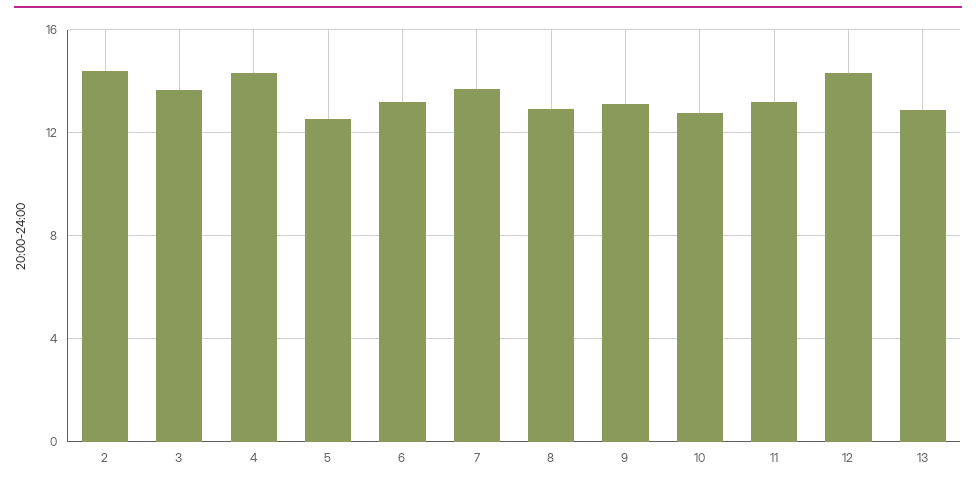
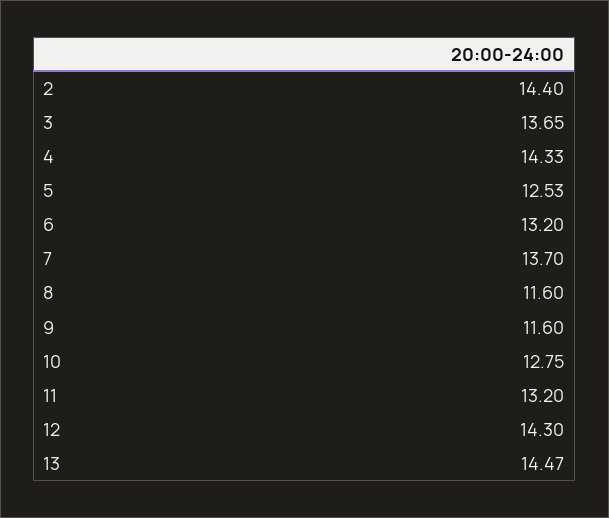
  {
    "2": 14.4,
    "3": 13.65,
    "4": 14.33,
    "5": 12.53,
    "6": 13.2,
    "7": 13.7,
-   "8": 13,
+   "8": 11.6,
-   "9": 13,
+   "9": 11.6,
    "10": 12.75,
    "11": 13.2,
    "12": 14.3,
-   "13": 13
+   "13": 14.47
  }

